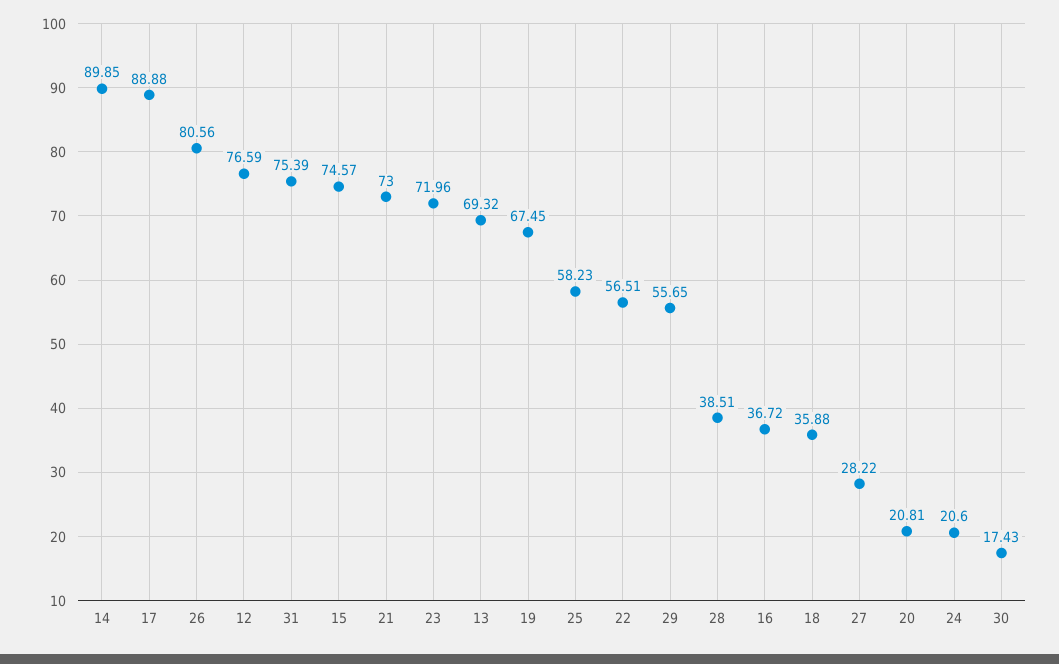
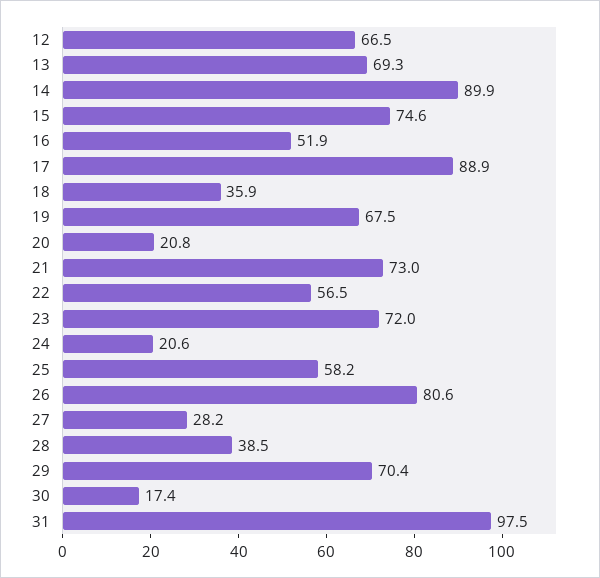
  {
    "14": 89.85,
    "17": 88.88,
    "26": 80.56,
-   "12": 76.59,
+   "12": 66.5,
-   "31": 75.39,
+   "31": 97.5,
    "15": 74.57,
    "21": 73,
    "23": 71.96,
    "13": 69.32,
    "19": 67.45,
    "25": 58.23,
    "22": 56.51,
-   "29": 55.65,
+   "29": 70.4,
    "28": 38.51,
-   "16": 36.72,
+   "16": 51.9,
    "18": 35.88,
    "27": 28.22,
    "20": 20.81,
    "24": 20.6,
    "30": 17.43
  }

